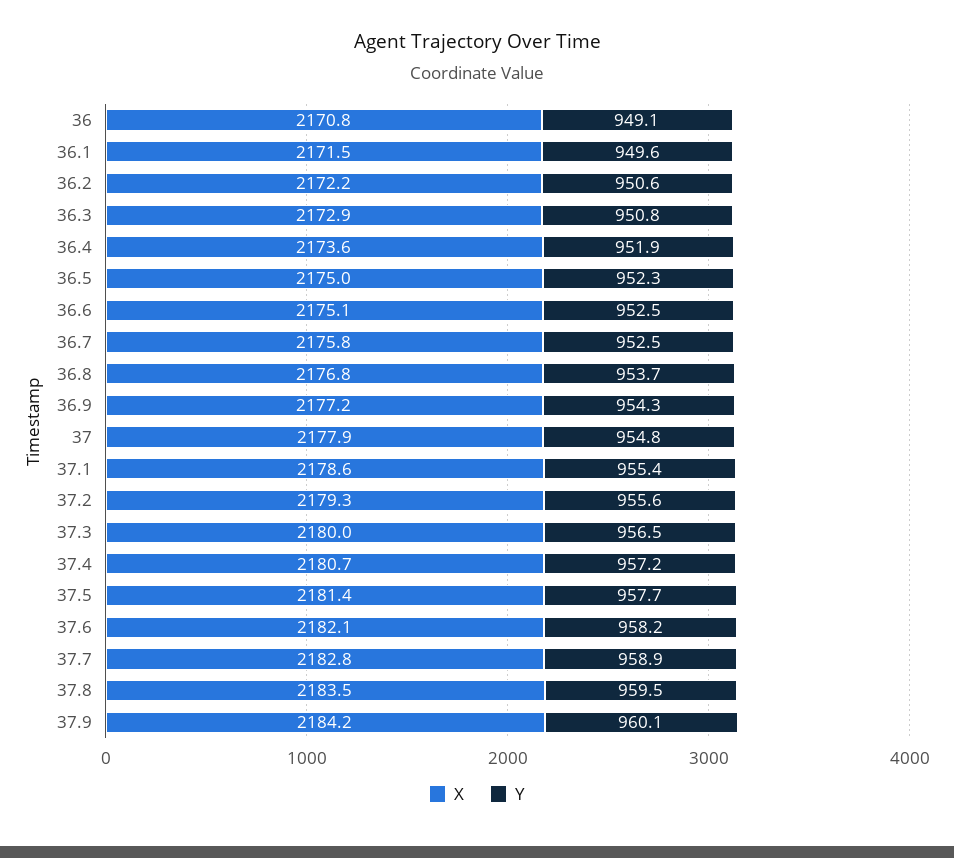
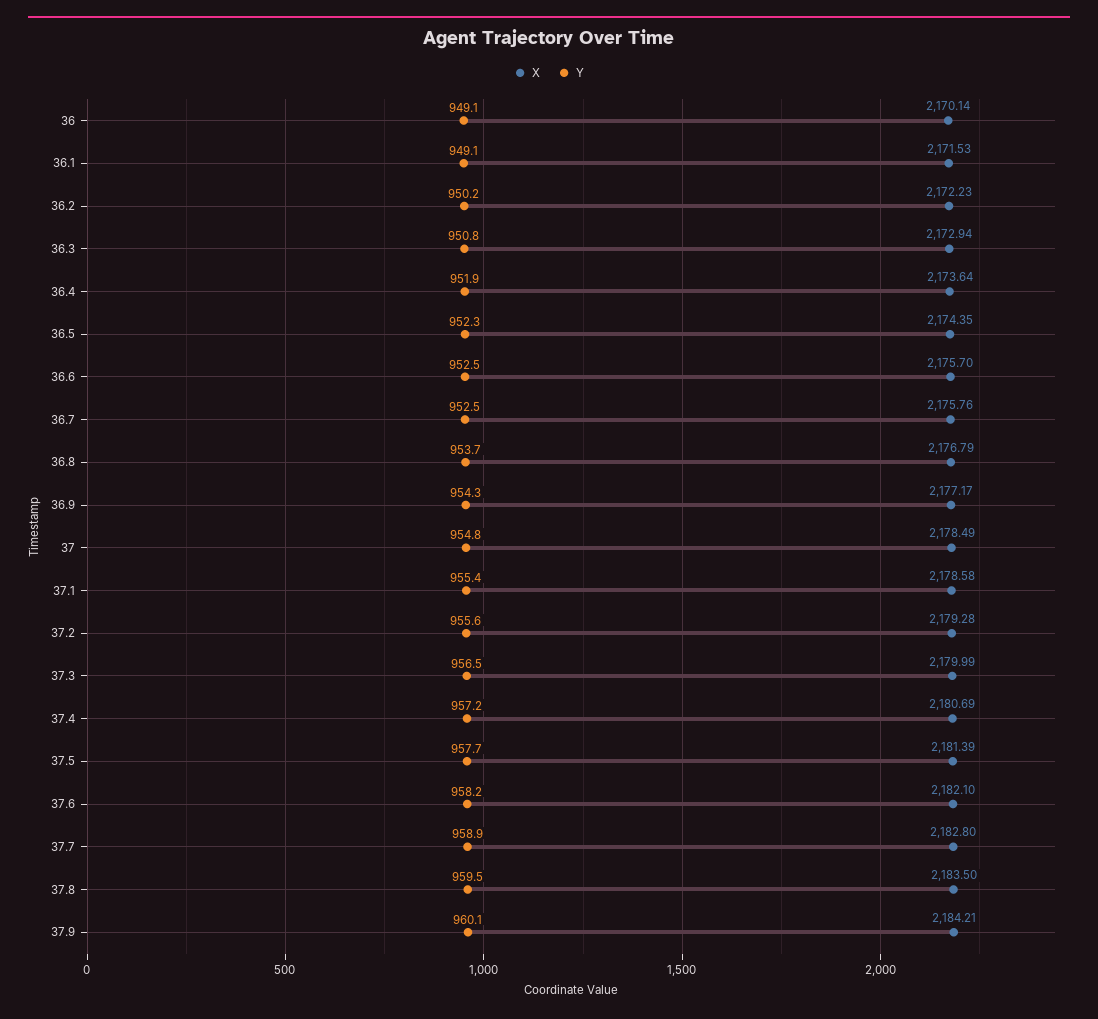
  {
    "X": {
-     "36": 2170.8,
+     "36": 2170.14,
      "36.1": 2171.53,
      "36.2": 2172.23,
      "36.3": 2172.94,
      "36.4": 2173.64,
-     "36.5": 2175,
+     "36.5": 2174.35,
-     "36.6": 2175.1,
+     "36.6": 2175.7,
      "36.7": 2175.76,
      "36.8": 2176.79,
      "36.9": 2177.17,
-     "37": 2177.9,
+     "37": 2178.49,
      "37.1": 2178.58,
      "37.2": 2179.28,
      "37.3": 2179.99,
      "37.4": 2180.69,
      "37.5": 2181.39,
      "37.6": 2182.1,
      "37.7": 2182.8,
      "37.8": 2183.5,
      "37.9": 2184.21
    },
    "Y": {
      "36": 949.1,
-     "36.1": 949.6,
+     "36.1": 949.1,
-     "36.2": 950.6,
+     "36.2": 950.2,
      "36.3": 950.8,
      "36.4": 951.9,
      "36.5": 952.3,
      "36.6": 952.5,
      "36.7": 952.5,
      "36.8": 953.7,
      "36.9": 954.3,
      "37": 954.8,
      "37.1": 955.4,
      "37.2": 955.6,
      "37.3": 956.5,
      "37.4": 957.2,
      "37.5": 957.7,
      "37.6": 958.2,
      "37.7": 958.9,
      "37.8": 959.5,
      "37.9": 960.1
    }
  }

